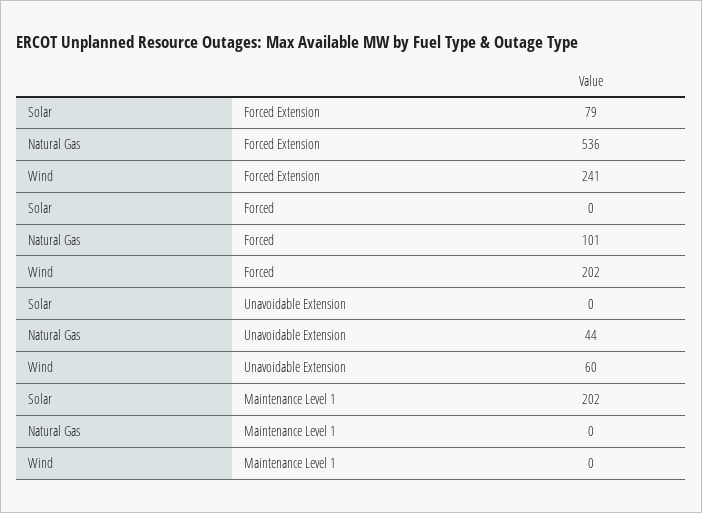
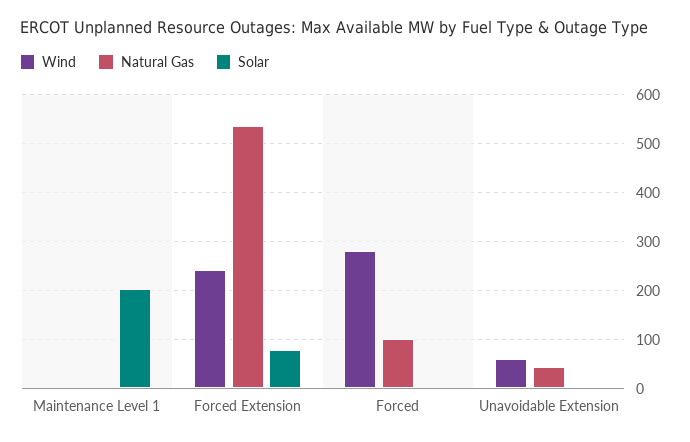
  {
    "Solar": {
      "Forced Extension": 79,
      "Forced": 0,
      "Unavoidable Extension": 0,
      "Maintenance Level 1": 202
    },
    "Natural Gas": {
      "Forced Extension": 536,
      "Forced": 101,
      "Unavoidable Extension": 44,
      "Maintenance Level 1": 0
    },
    "Wind": {
      "Forced Extension": 241,
-     "Forced": 202,
+     "Forced": 280,
      "Unavoidable Extension": 60,
      "Maintenance Level 1": 0
    }
  }

